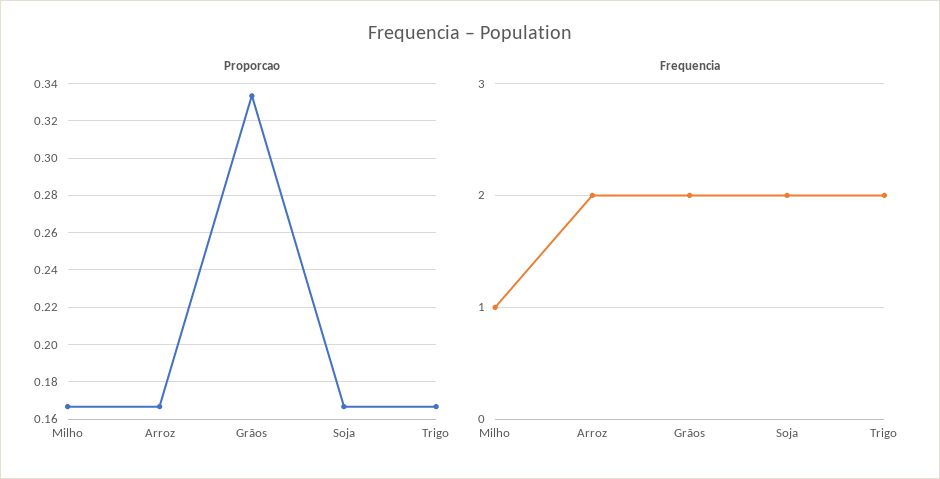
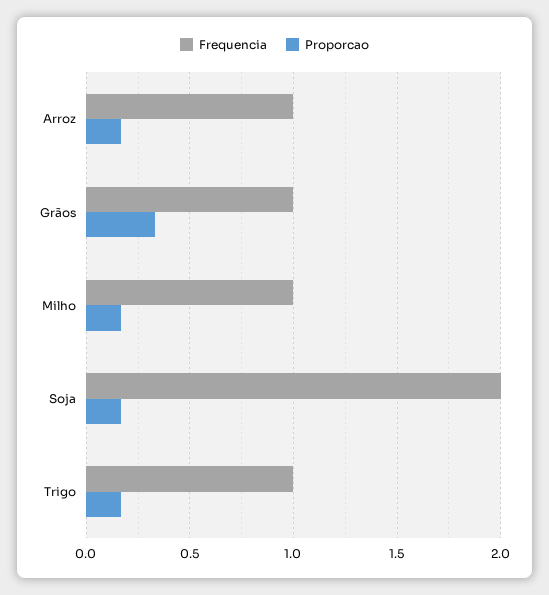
  {
    "Proporcao": {
      "Milho": 0.165,
      "Arroz": 0.165,
      "Grãos": 0.335,
      "Soja": 0.165,
      "Trigo": 0.165
    },
    "Frequencia": {
      "Milho": 1,
-     "Arroz": 2,
+     "Arroz": 1,
-     "Grãos": 2,
+     "Grãos": 1,
      "Soja": 2,
-     "Trigo": 2
+     "Trigo": 1
    }
  }

